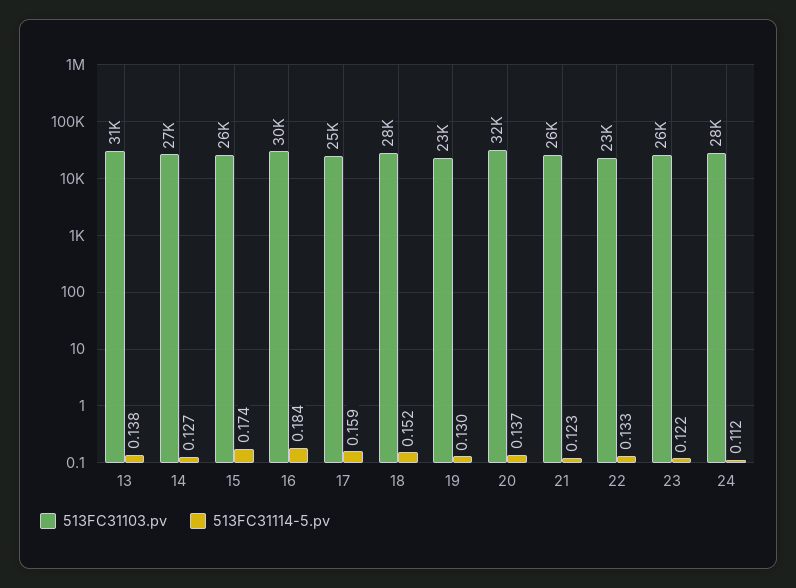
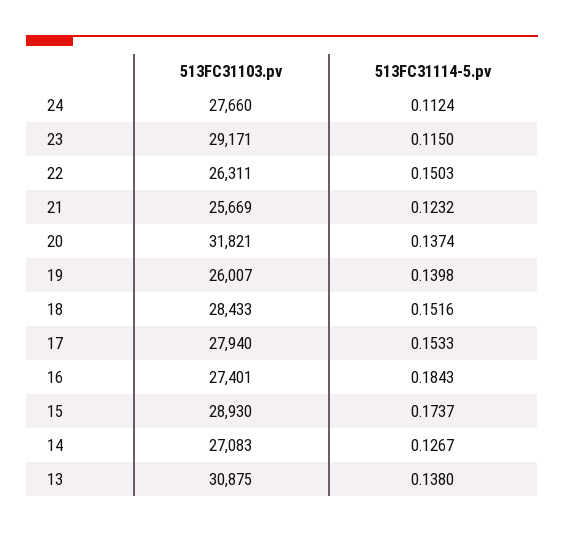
  {
    "513FC31103.pv": {
      "13": 30875,
      "14": 27083,
-     "15": 26000,
+     "15": 28930,
-     "16": 30000,
+     "16": 27401,
-     "17": 25000,
+     "17": 27940,
      "18": 28433,
-     "19": 23000,
+     "19": 26007,
      "20": 31821,
      "21": 25669,
-     "22": 23000,
+     "22": 26311,
-     "23": 26000,
+     "23": 29171,
      "24": 27660
    },
    "513FC31114-5.pv": {
      "13": 0.138,
      "14": 0.1267,
      "15": 0.1737,
      "16": 0.1843,
-     "17": 0.159,
+     "17": 0.1533,
      "18": 0.1516,
-     "19": 0.13,
+     "19": 0.1398,
      "20": 0.1374,
      "21": 0.1232,
-     "22": 0.133,
+     "22": 0.1503,
-     "23": 0.122,
+     "23": 0.115,
      "24": 0.1124
    }
  }

